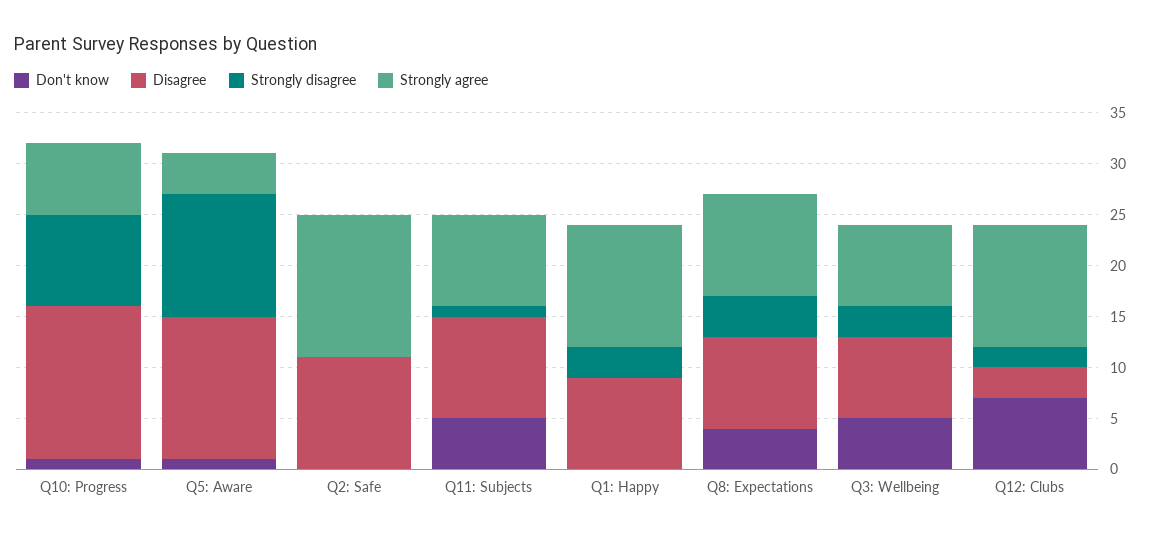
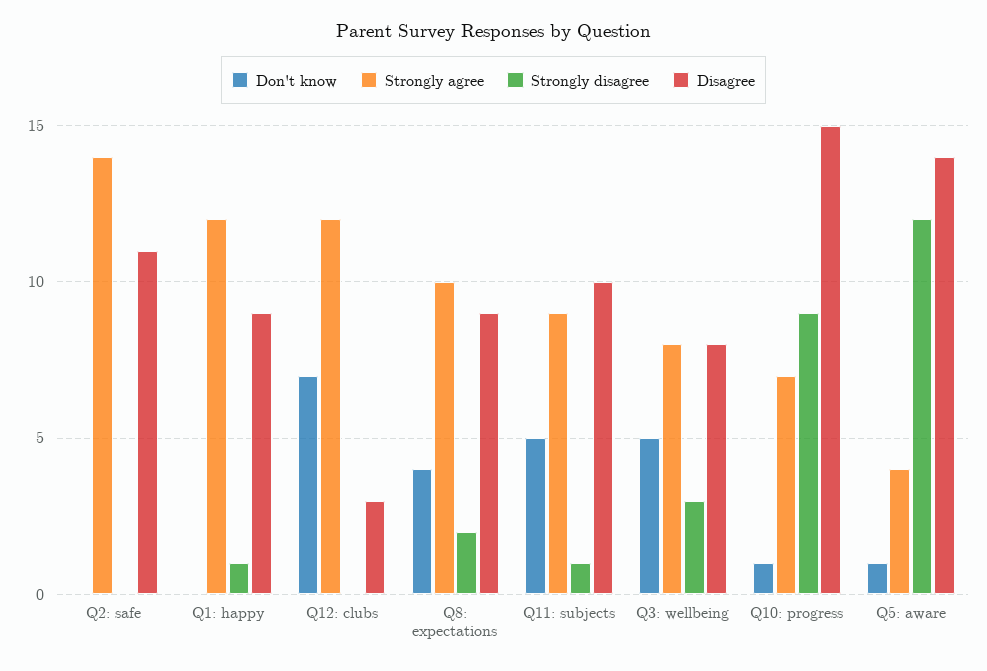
  {
    "Don't know": {
      "Q10: Progress": 1,
      "Q5: Aware": 1,
      "Q2: Safe": 0,
      "Q11: Subjects": 5,
      "Q1: Happy": 0,
      "Q8: Expectations": 4,
      "Q3: Wellbeing": 5,
      "Q12: Clubs": 7
    },
    "Disagree": {
      "Q10: Progress": 15,
      "Q5: Aware": 14,
      "Q2: Safe": 11,
      "Q11: Subjects": 10,
      "Q1: Happy": 9,
      "Q8: Expectations": 9,
      "Q3: Wellbeing": 8,
      "Q12: Clubs": 3
    },
    "Strongly disagree": {
      "Q10: Progress": 9,
      "Q5: Aware": 12,
      "Q2: Safe": 0,
      "Q11: Subjects": 1,
-     "Q1: Happy": 3,
+     "Q1: Happy": 1,
-     "Q8: Expectations": 4,
+     "Q8: Expectations": 2,
      "Q3: Wellbeing": 3,
-     "Q12: Clubs": 2
+     "Q12: Clubs": 0
    },
    "Strongly agree": {
      "Q10: Progress": 7,
      "Q5: Aware": 4,
      "Q2: Safe": 14,
      "Q11: Subjects": 9,
      "Q1: Happy": 12,
      "Q8: Expectations": 10,
      "Q3: Wellbeing": 8,
      "Q12: Clubs": 12
    }
  }

